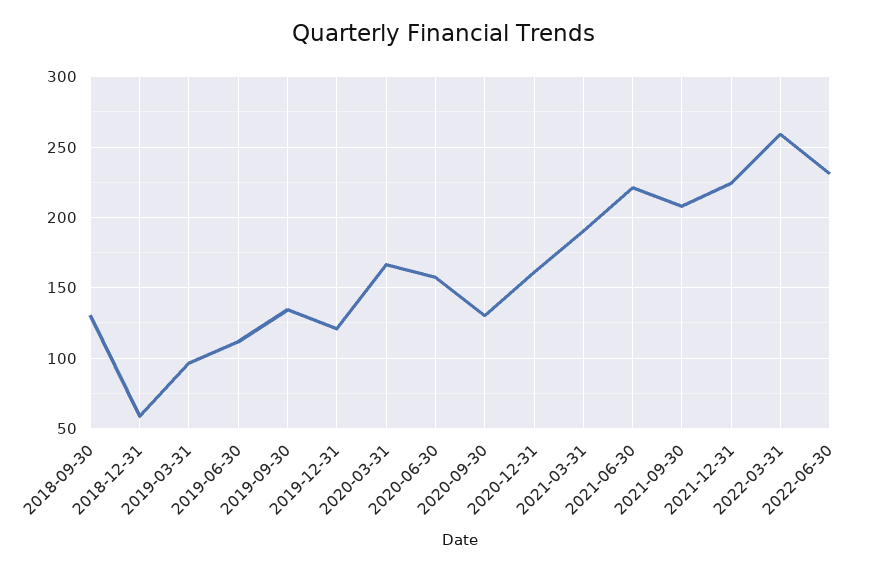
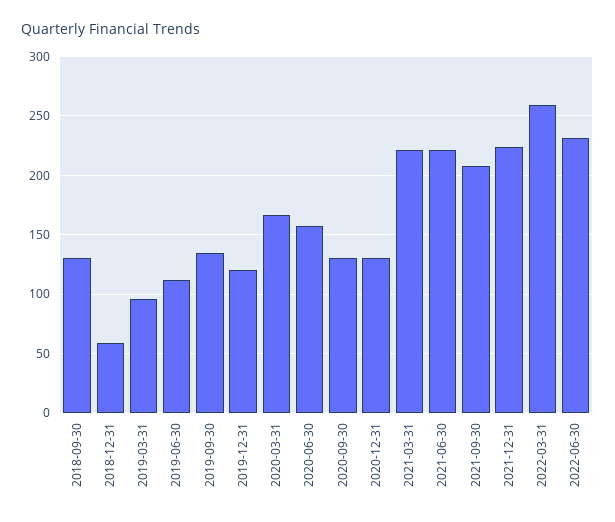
  {
    "2018-09-30": 130,
    "2018-12-31": 60,
    "2019-03-31": 95,
    "2019-06-30": 110,
    "2019-09-30": 135,
    "2019-12-31": 120,
    "2020-03-31": 165,
    "2020-06-30": 160,
    "2020-09-30": 130,
-   "2020-12-31": 160,
+   "2020-12-31": 130,
-   "2021-03-31": 190,
+   "2021-03-31": 220,
    "2021-06-30": 220,
    "2021-09-30": 210,
    "2021-12-31": 225,
    "2022-03-31": 260,
    "2022-06-30": 230
  }

